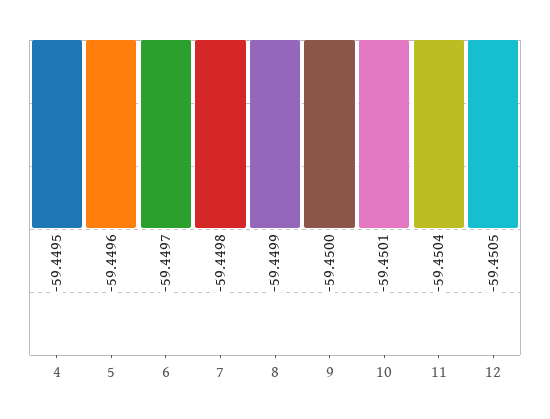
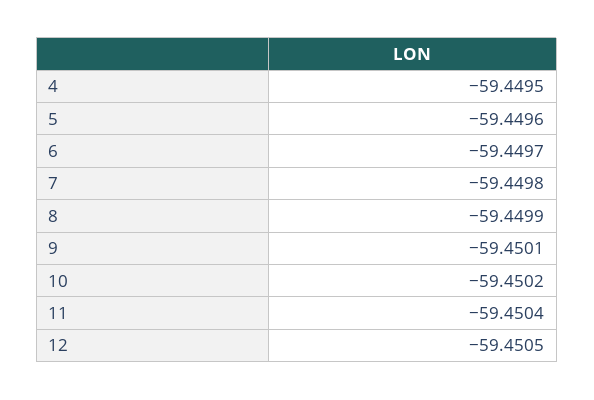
  {
    "4": -59.4495,
    "5": -59.4496,
    "6": -59.4497,
    "7": -59.4498,
    "8": -59.4499,
-   "9": -59.45,
+   "9": -59.4501,
-   "10": -59.4501,
+   "10": -59.4502,
    "11": -59.4504,
    "12": -59.4505
  }

